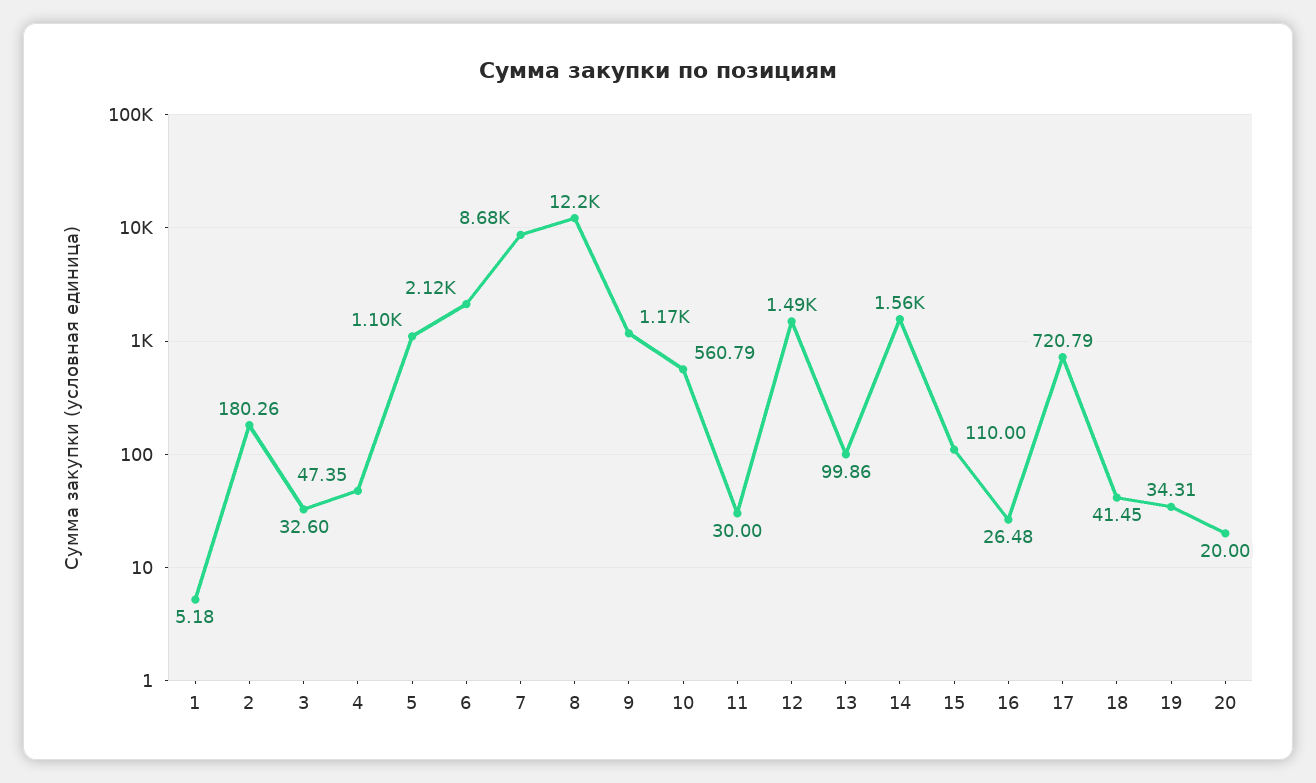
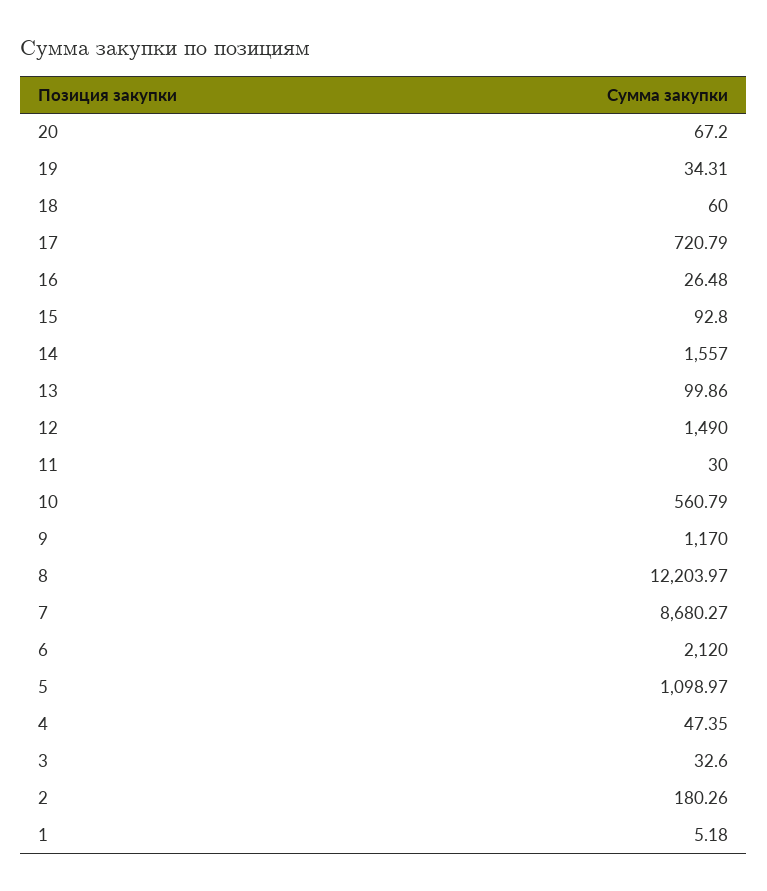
  {
    "1": 5.18,
    "2": 180.26,
    "3": 32.6,
    "4": 47.35,
    "5": 1098.97,
    "6": 2120,
    "7": 8680.27,
    "8": 12203.97,
    "9": 1170,
    "10": 560.79,
    "11": 30,
    "12": 1490,
    "13": 99.86,
    "14": 1557,
-   "15": 110,
+   "15": 92.8,
    "16": 26.48,
    "17": 720.79,
-   "18": 41.45,
+   "18": 60,
    "19": 34.31,
-   "20": 20
+   "20": 67.2
  }

